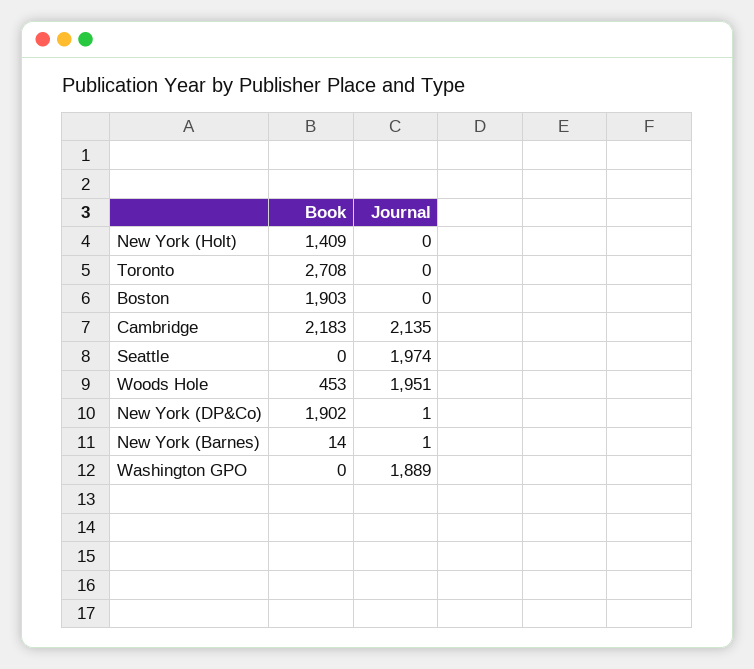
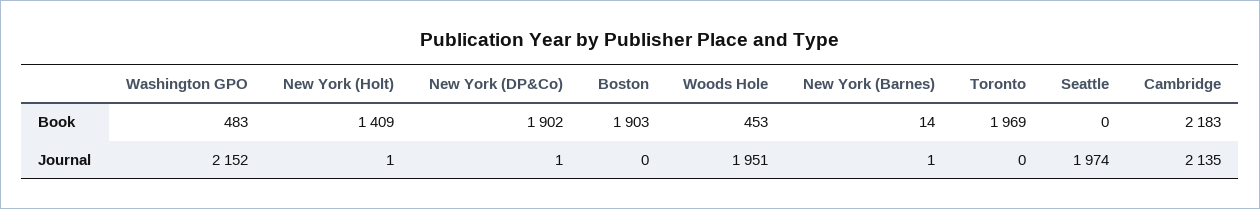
  {
    "Book": {
      "New York (Holt)": 1409,
-     "Toronto": 2708,
+     "Toronto": 1969,
      "Boston": 1903,
      "Cambridge": 2183,
      "Seattle": 0,
      "Woods Hole": 453,
      "New York (DP&Co)": 1902,
      "New York (Barnes)": 14,
-     "Washington GPO": 0
+     "Washington GPO": 483
    },
    "Journal": {
-     "New York (Holt)": 0,
+     "New York (Holt)": 1,
      "Toronto": 0,
      "Boston": 0,
      "Cambridge": 2135,
      "Seattle": 1974,
      "Woods Hole": 1951,
      "New York (DP&Co)": 1,
      "New York (Barnes)": 1,
-     "Washington GPO": 1889
+     "Washington GPO": 2152
    }
  }

